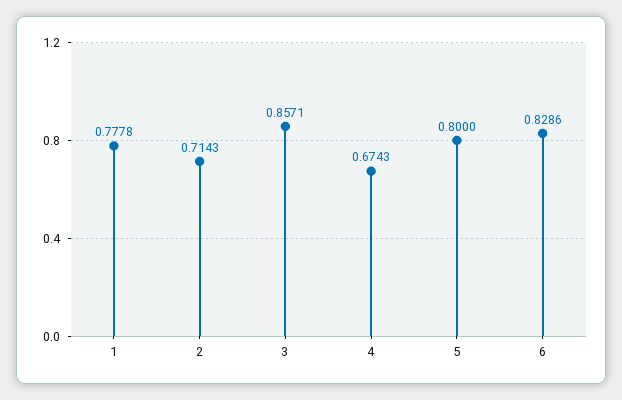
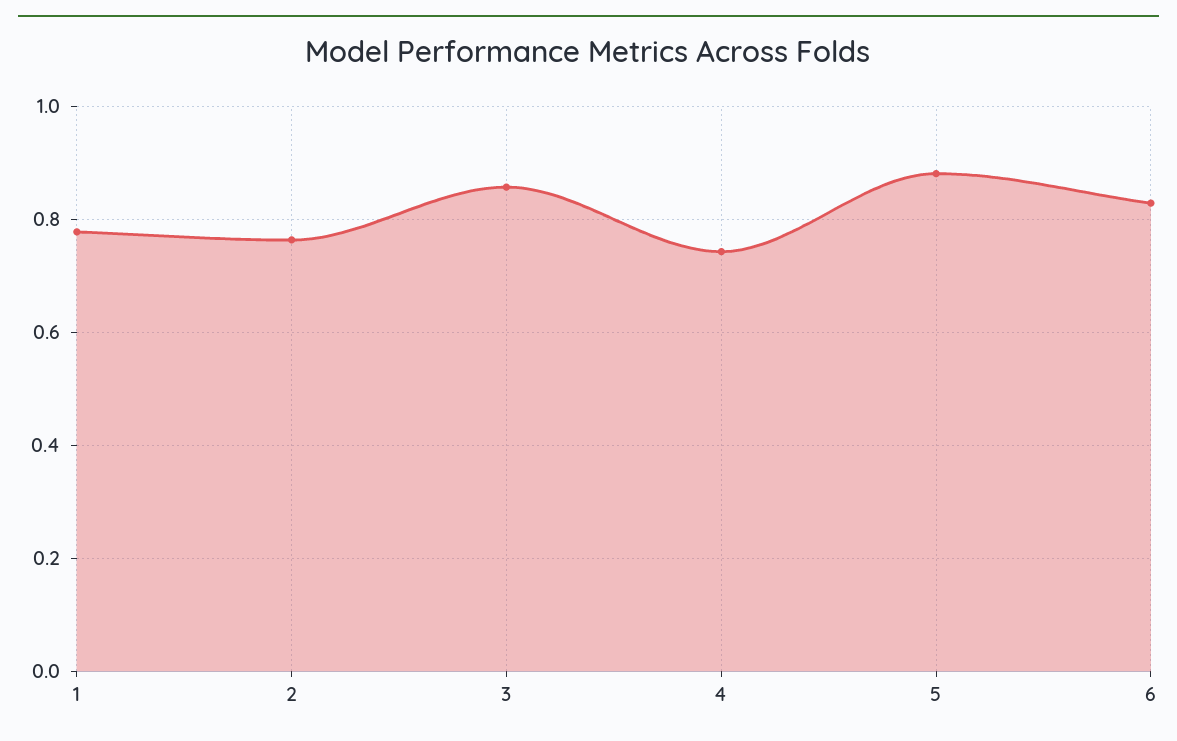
  {
    "1": 0.7778,
-   "2": 0.7143,
+   "2": 0.76,
    "3": 0.8571,
-   "4": 0.6743,
+   "4": 0.74,
-   "5": 0.8,
+   "5": 0.88,
    "6": 0.8286
  }

